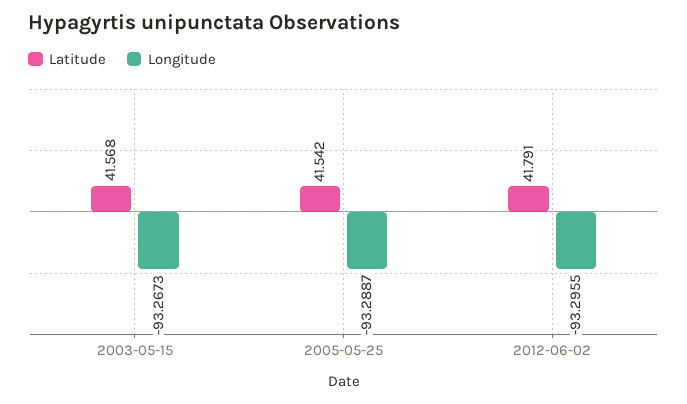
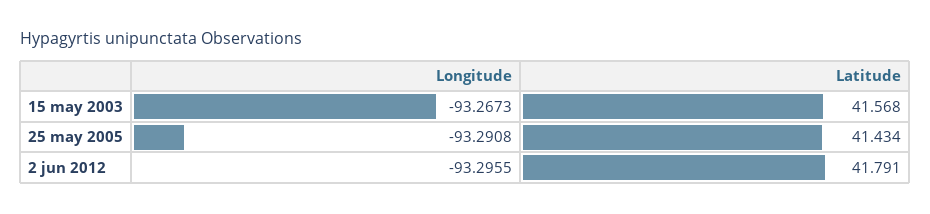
  {
    "Latitude": {
      "2003-05-15": 41.568,
-     "2005-05-25": 41.542,
+     "2005-05-25": 41.434,
      "2012-06-02": 41.791
    },
    "Longitude": {
      "2003-05-15": -93.2673,
-     "2005-05-25": -93.2887,
+     "2005-05-25": -93.2908,
      "2012-06-02": -93.2955
    }
  }

